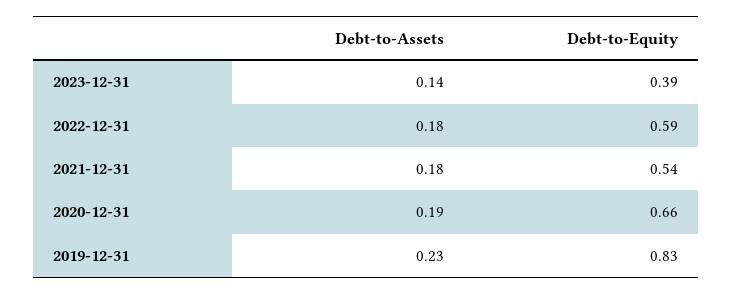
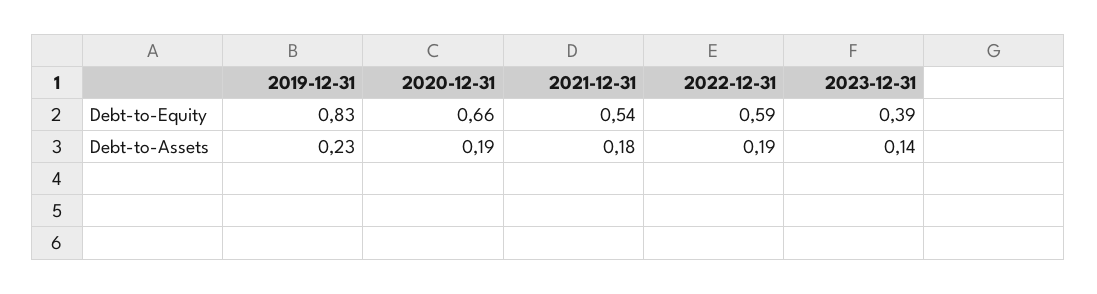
  {
    "Debt-to-Assets": {
      "2023-12-31": 0.14,
-     "2022-12-31": 0.18,
+     "2022-12-31": 0.19,
      "2021-12-31": 0.18,
      "2020-12-31": 0.19,
      "2019-12-31": 0.23
    },
    "Debt-to-Equity": {
      "2023-12-31": 0.39,
      "2022-12-31": 0.59,
      "2021-12-31": 0.54,
      "2020-12-31": 0.66,
      "2019-12-31": 0.83
    }
  }

